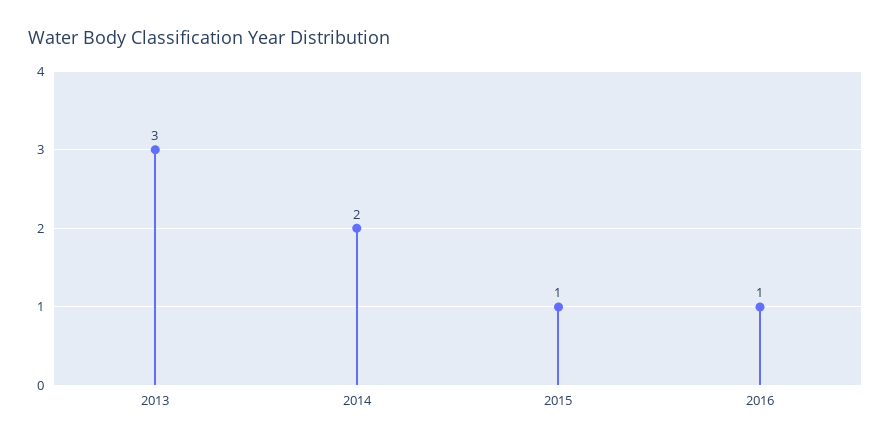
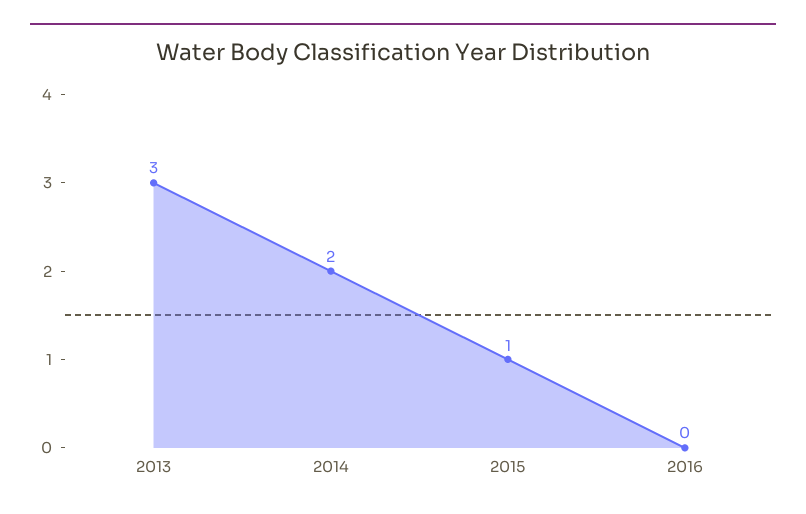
  {
    "2013": 3,
    "2014": 2,
    "2015": 1,
-   "2016": 1
+   "2016": 0
  }

